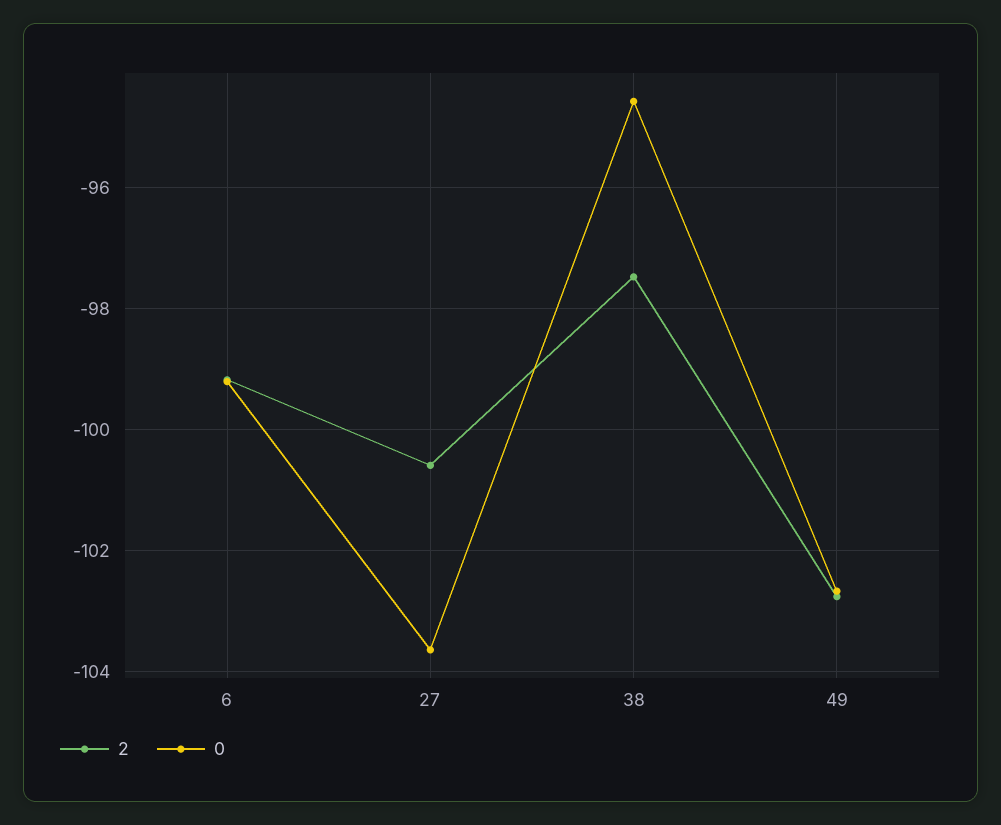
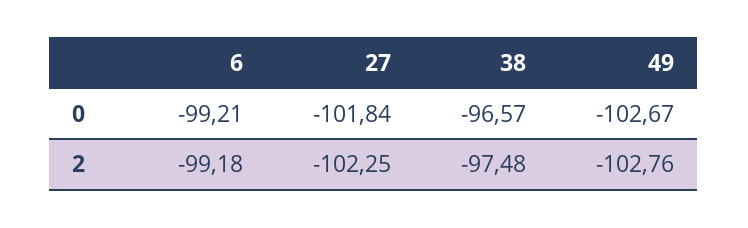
  {
    "2": {
      "6": -99.18,
-     "27": -100.6,
+     "27": -102.25,
      "38": -97.48,
      "49": -102.76
    },
    "0": {
      "6": -99.21,
-     "27": -103.6,
+     "27": -101.84,
-     "38": -94.6,
+     "38": -96.57,
      "49": -102.67
    }
  }

